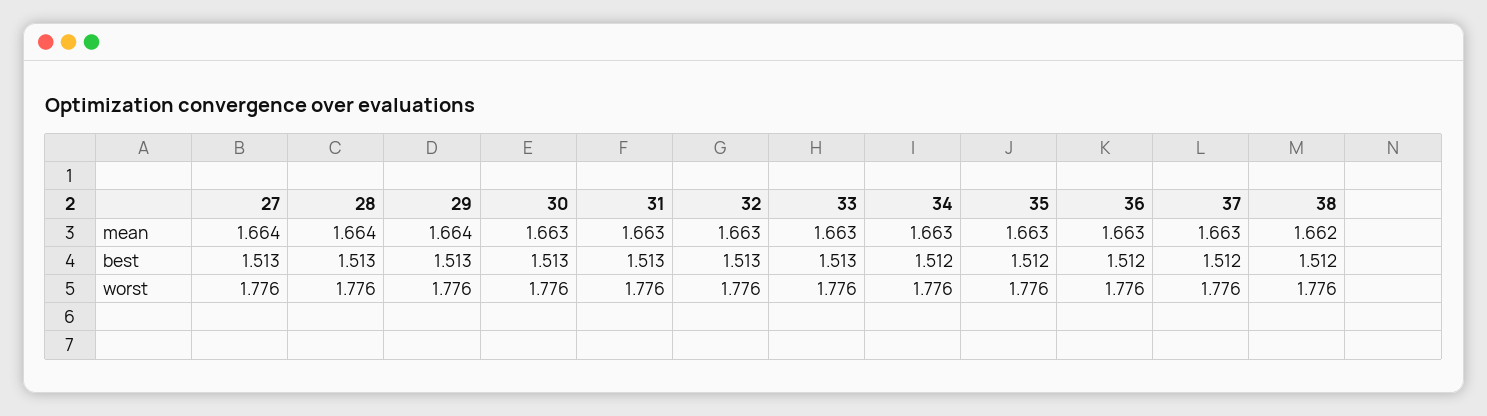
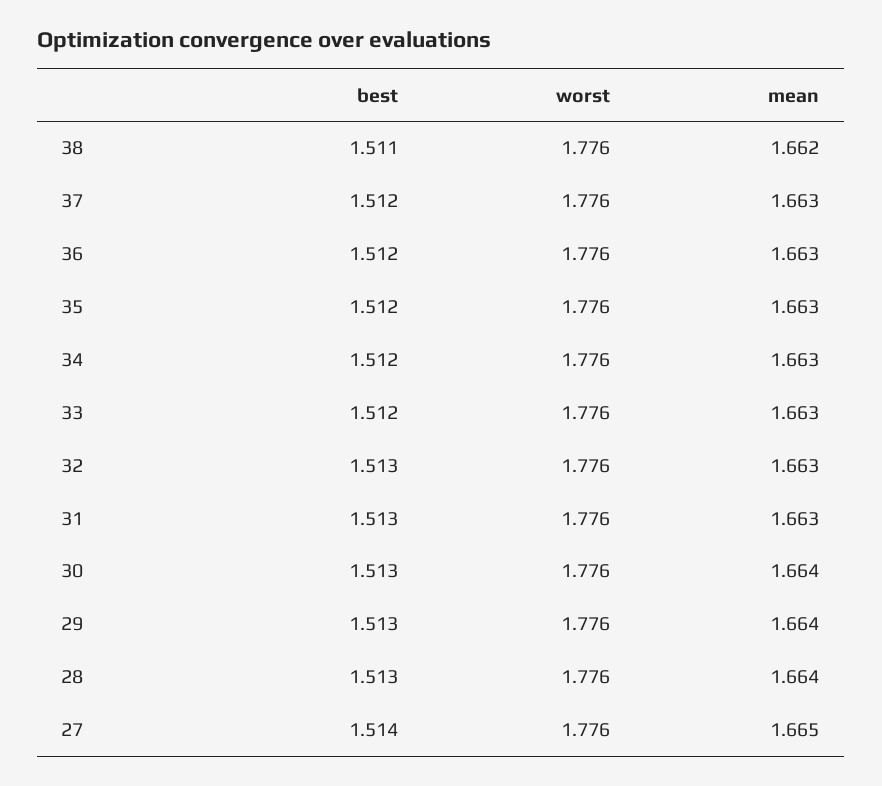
  {
    "27": {
-     "mean": 1.664,
+     "mean": 1.665,
-     "best": 1.513,
+     "best": 1.514,
      "worst": 1.776
    },
    "28": {
      "mean": 1.664,
      "best": 1.513,
      "worst": 1.776
    },
    "29": {
      "mean": 1.664,
      "best": 1.513,
      "worst": 1.776
    },
    "30": {
-     "mean": 1.663,
+     "mean": 1.664,
      "best": 1.513,
      "worst": 1.776
    },
    "31": {
      "mean": 1.663,
      "best": 1.513,
      "worst": 1.776
    },
    "32": {
      "mean": 1.663,
      "best": 1.513,
      "worst": 1.776
    },
    "33": {
      "mean": 1.663,
-     "best": 1.513,
+     "best": 1.512,
      "worst": 1.776
    },
    "34": {
      "mean": 1.663,
      "best": 1.512,
      "worst": 1.776
    },
    "35": {
      "mean": 1.663,
      "best": 1.512,
      "worst": 1.776
    },
    "36": {
      "mean": 1.663,
      "best": 1.512,
      "worst": 1.776
    },
    "37": {
      "mean": 1.663,
      "best": 1.512,
      "worst": 1.776
    },
    "38": {
      "mean": 1.662,
-     "best": 1.512,
+     "best": 1.511,
      "worst": 1.776
    }
  }

